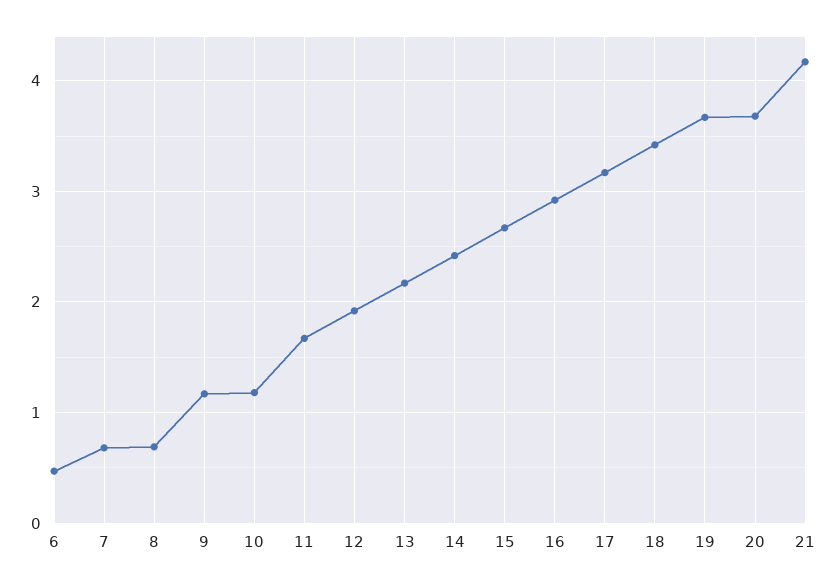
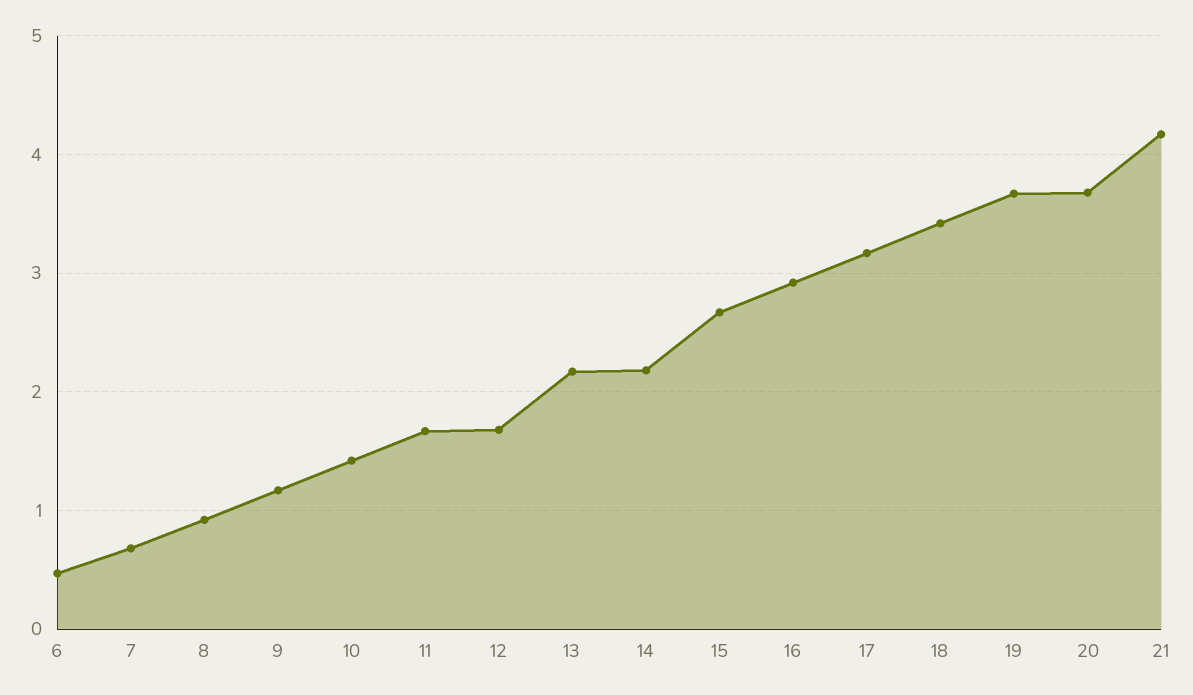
  {
    "6": 0.5,
    "7": 0.7,
-   "8": 0.7,
+   "8": 0.9,
    "9": 1.2,
-   "10": 1.2,
+   "10": 1.4,
    "11": 1.7,
-   "12": 1.9,
+   "12": 1.7,
    "13": 2.2,
-   "14": 2.4,
+   "14": 2.2,
    "15": 2.7,
    "16": 2.9,
    "17": 3.2,
    "18": 3.4,
    "19": 3.7,
    "20": 3.7,
    "21": 4.2
  }

